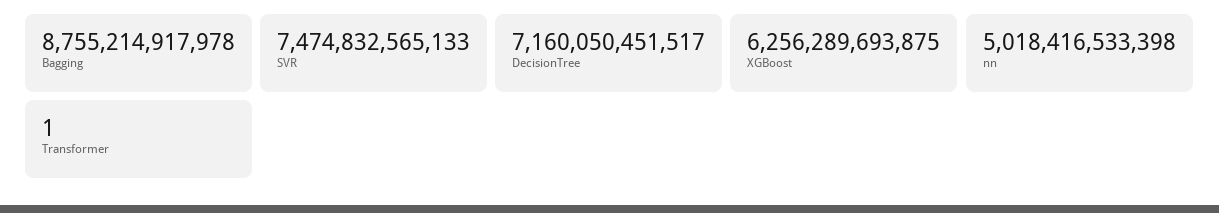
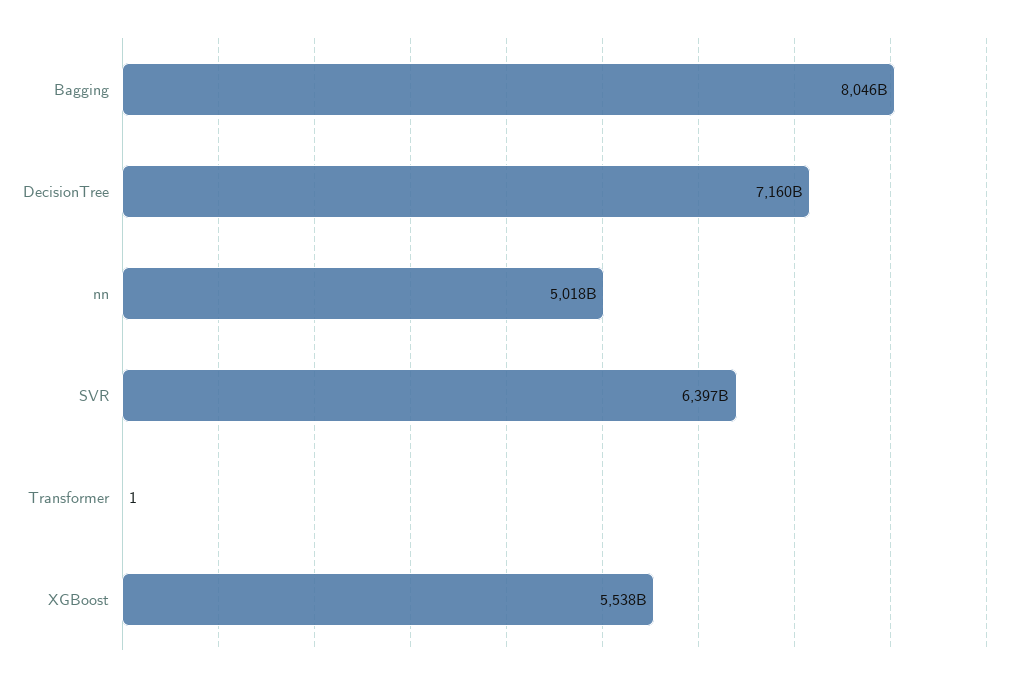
  {
-   "Bagging": 8755214917978,
+   "Bagging": 8046000000000,
-   "SVR": 7474832565133,
+   "SVR": 6397000000000,
    "DecisionTree": 7160050451517,
-   "XGBoost": 6256289693875,
+   "XGBoost": 5538000000000,
    "nn": 5018416533398,
    "Transformer": 1
  }

